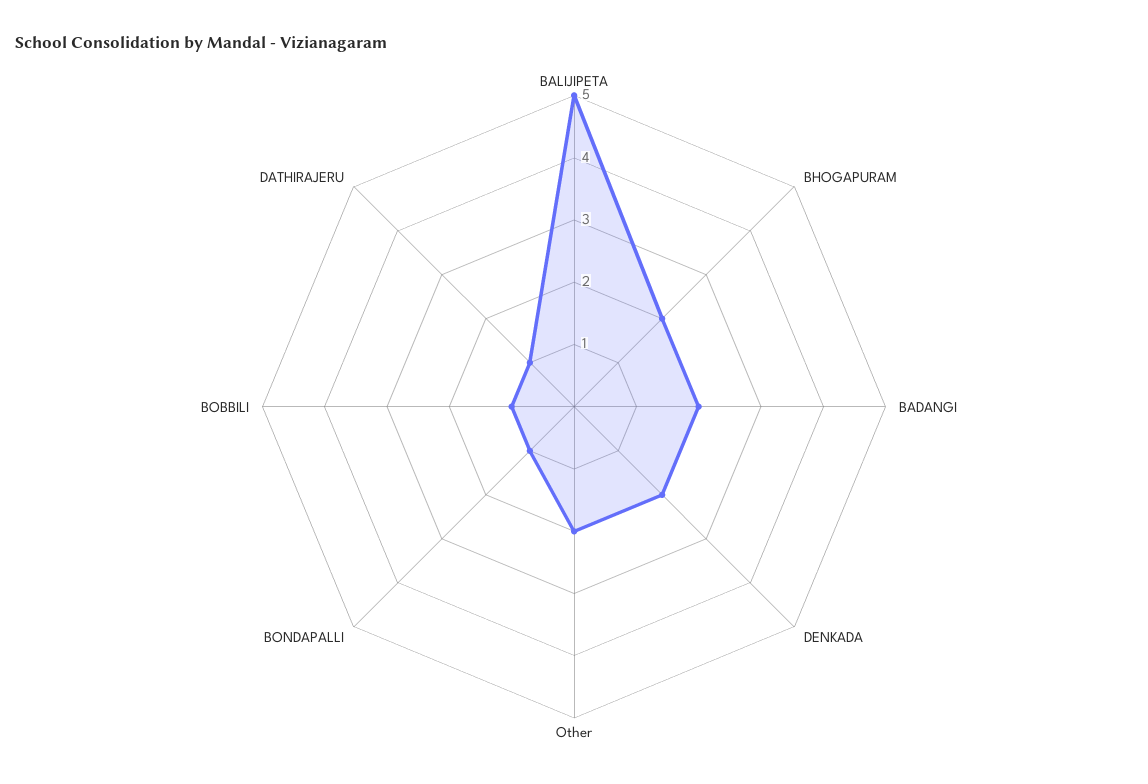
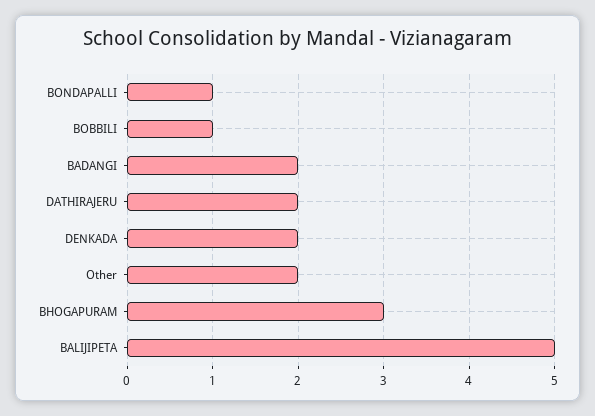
  {
    "BALIJIPETA": 5,
-   "BHOGAPURAM": 2,
+   "BHOGAPURAM": 3,
    "BADANGI": 2,
    "DENKADA": 2,
    "Other": 2,
    "BONDAPALLI": 1,
    "BOBBILI": 1,
-   "DATHIRAJERU": 1
+   "DATHIRAJERU": 2
  }

